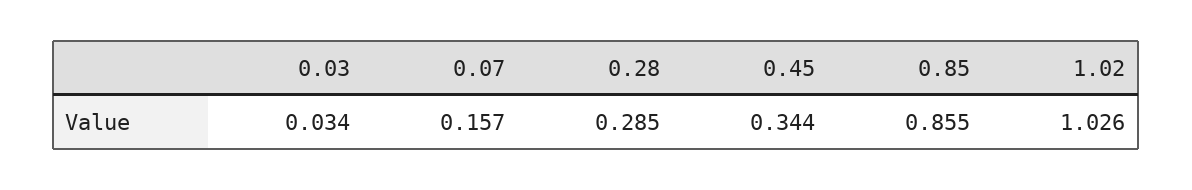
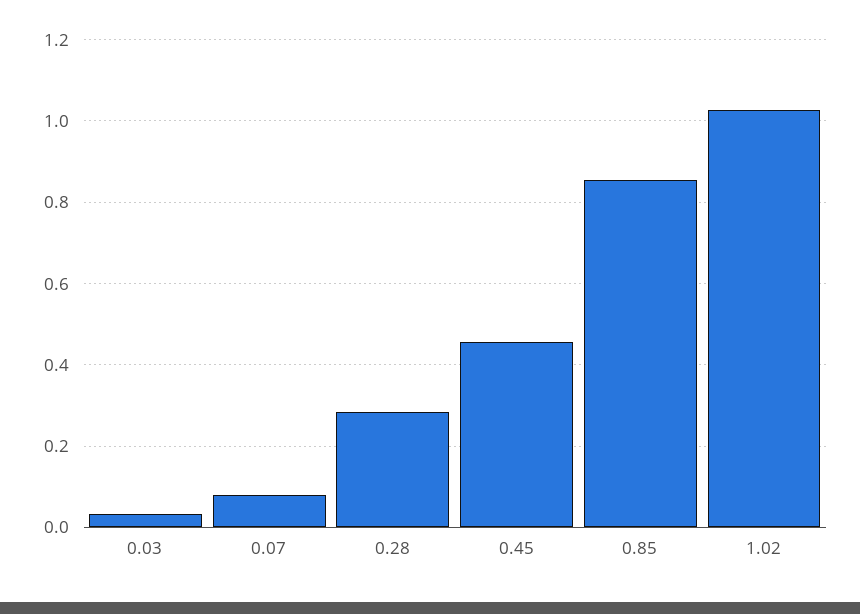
  {
    "0.03": 0.034,
-   "0.07": 0.157,
+   "0.07": 0.08,
    "0.28": 0.285,
-   "0.45": 0.344,
+   "0.45": 0.46,
    "0.85": 0.855,
    "1.02": 1.026
  }

